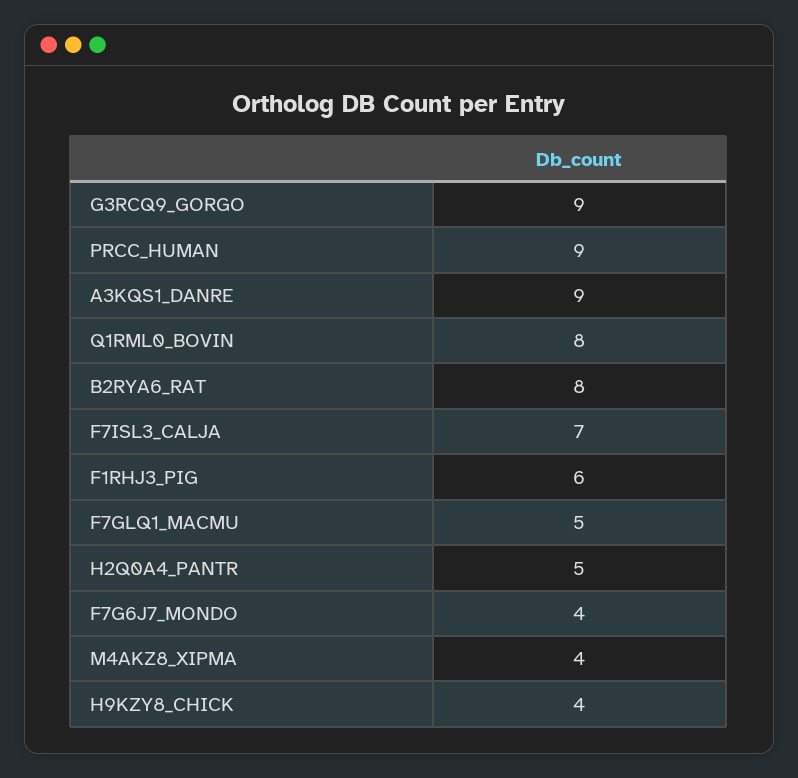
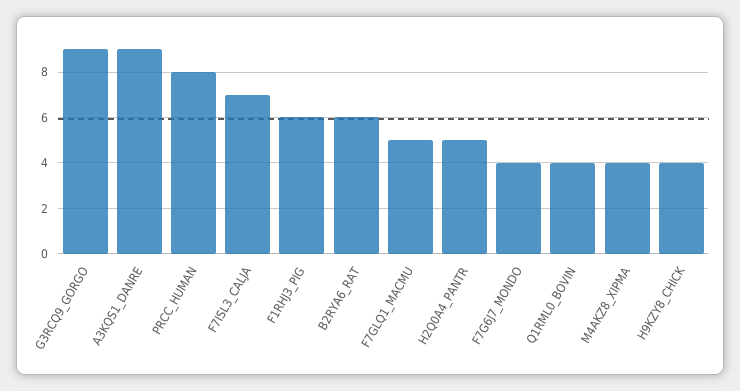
  {
    "G3RCQ9_GORGO": 9,
-   "PRCC_HUMAN": 9,
+   "PRCC_HUMAN": 8,
    "A3KQS1_DANRE": 9,
-   "Q1RML0_BOVIN": 8,
+   "Q1RML0_BOVIN": 4,
-   "B2RYA6_RAT": 8,
+   "B2RYA6_RAT": 6,
    "F7ISL3_CALJA": 7,
    "F1RHJ3_PIG": 6,
    "F7GLQ1_MACMU": 5,
    "H2Q0A4_PANTR": 5,
    "F7G6J7_MONDO": 4,
    "M4AKZ8_XIPMA": 4,
    "H9KZY8_CHICK": 4
  }

